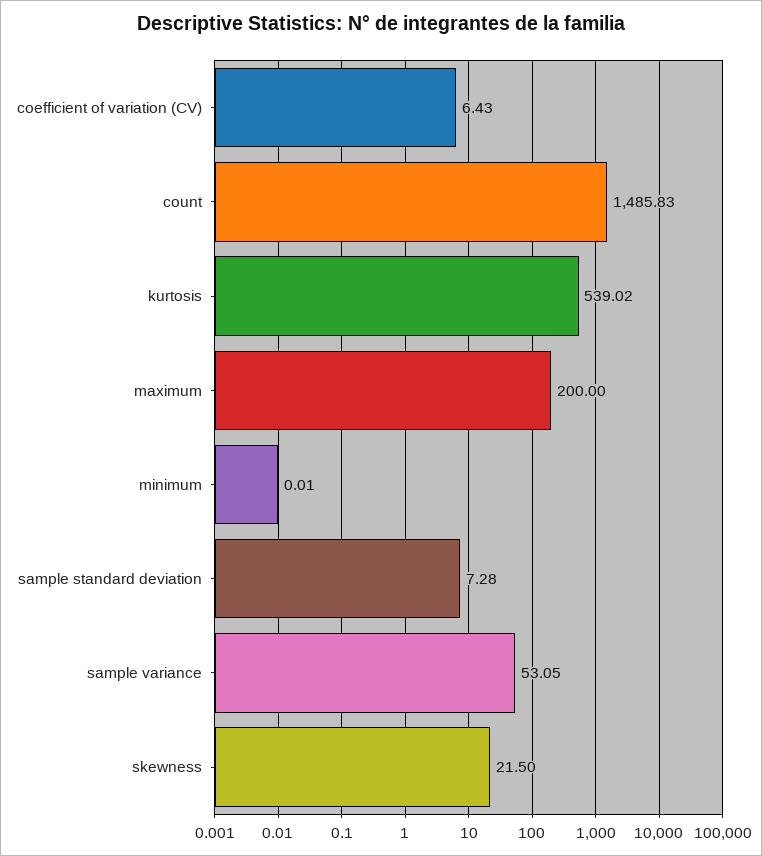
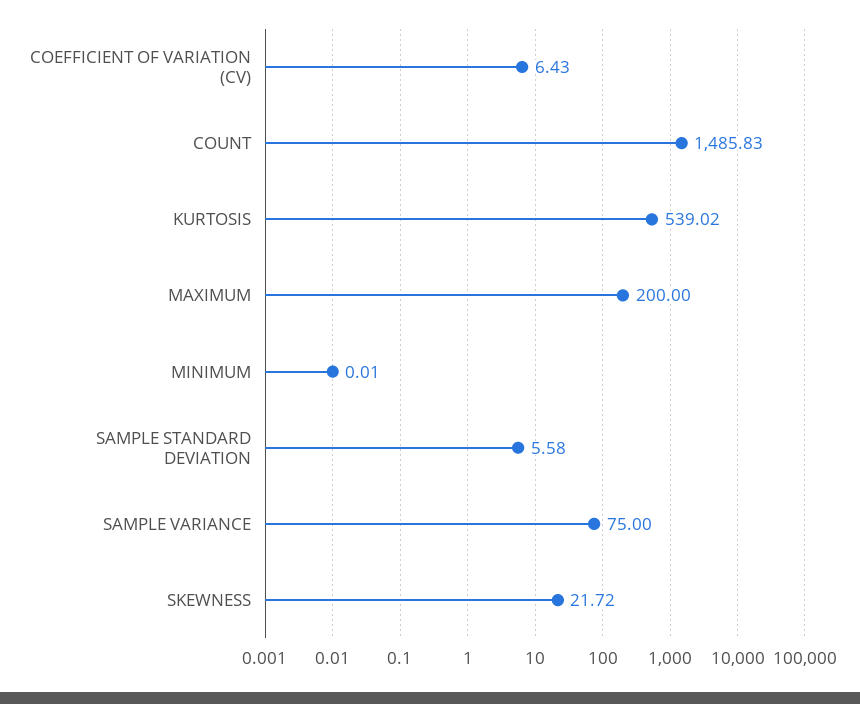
  {
    "coefficient of variation (CV)": 6.43,
    "count": 1485.83,
    "kurtosis": 539.02,
    "maximum": 200,
    "minimum": 0.01,
-   "sample standard deviation": 7.28,
+   "sample standard deviation": 5.58,
-   "sample variance": 53.05,
+   "sample variance": 75,
-   "skewness": 21.5
+   "skewness": 21.72
  }

